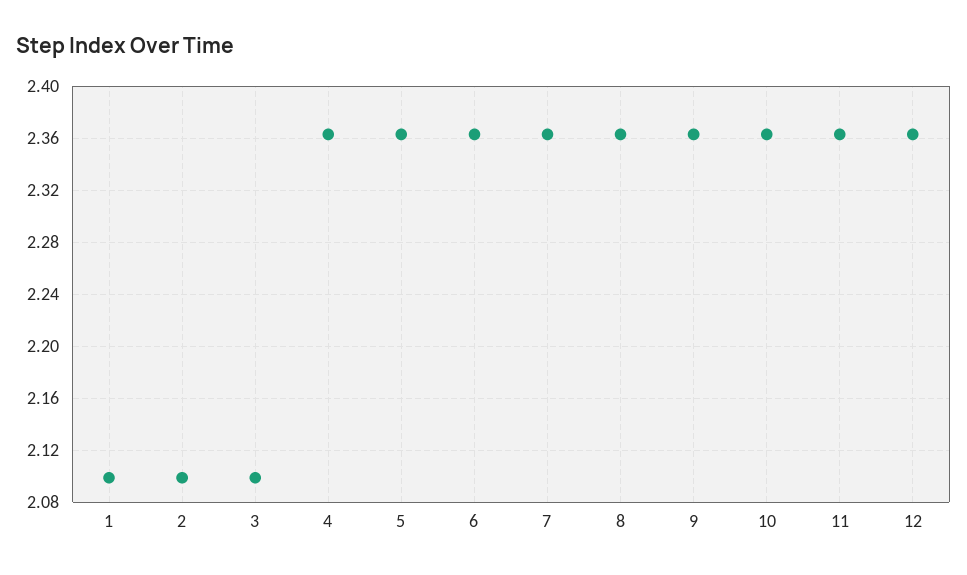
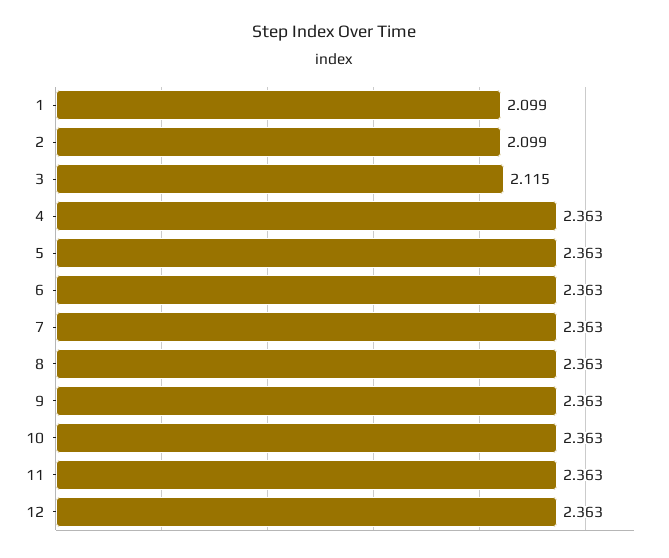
  {
    "1": 2.099,
    "2": 2.099,
-   "3": 2.1,
+   "3": 2.115,
    "4": 2.363,
    "5": 2.363,
    "6": 2.363,
    "7": 2.363,
    "8": 2.363,
    "9": 2.363,
    "10": 2.363,
    "11": 2.363,
    "12": 2.363
  }

